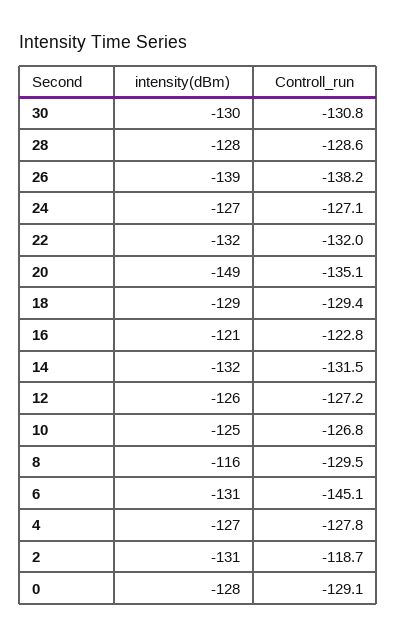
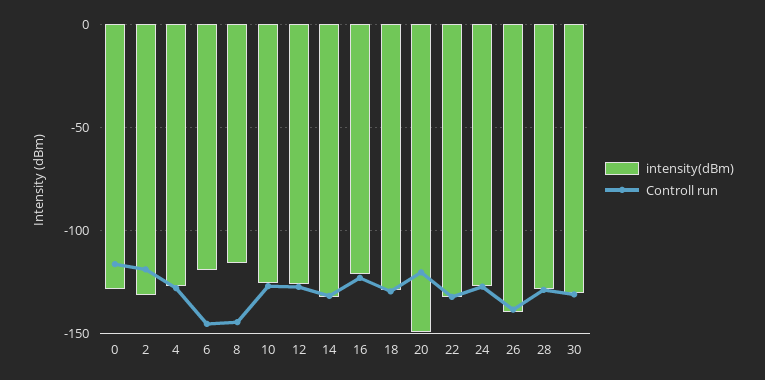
  {
    "intensity(dBm)": {
      "30": -130,
      "28": -128,
      "26": -139,
      "24": -127,
      "22": -132,
      "20": -149,
      "18": -129,
      "16": -121,
      "14": -132,
      "12": -126,
      "10": -125,
      "8": -116,
-     "6": -131,
+     "6": -120,
      "4": -127,
      "2": -131,
      "0": -128
    },
    "Controll_run": {
      "30": -130.8,
      "28": -128.6,
      "26": -138.2,
      "24": -127.1,
      "22": -132,
-     "20": -135.1,
+     "20": -120,
      "18": -129.4,
      "16": -122.8,
      "14": -131.5,
      "12": -127.2,
      "10": -126.8,
-     "8": -129.5,
+     "8": -145,
      "6": -145.1,
      "4": -127.8,
      "2": -118.7,
-     "0": -129.1
+     "0": -115
    }
  }

